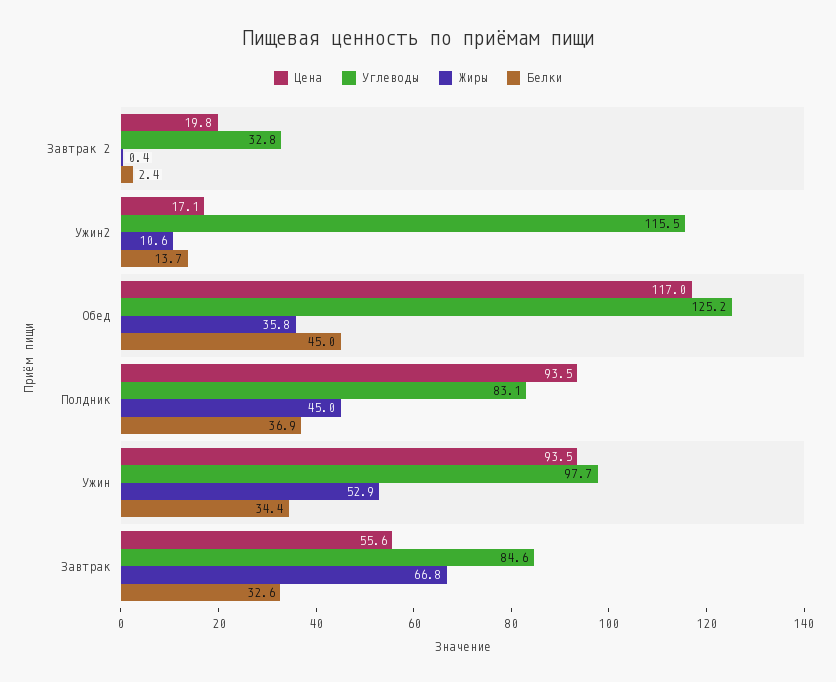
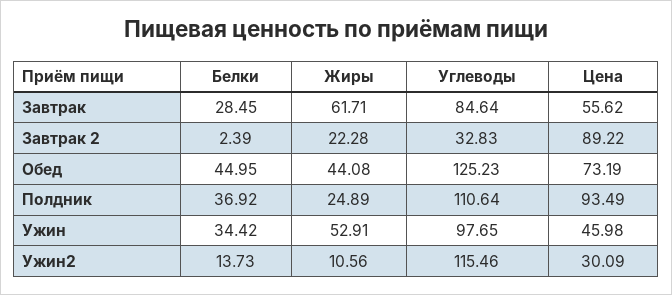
  {
    "Цена": {
-     "Завтрак 2": 19.8,
+     "Завтрак 2": 89.22,
-     "Ужин2": 17.1,
+     "Ужин2": 30.09,
-     "Обед": 117,
+     "Обед": 73.19,
      "Полдник": 93.49,
-     "Ужин": 93.5,
+     "Ужин": 45.98,
      "Завтрак": 55.62
    },
    "Углеводы": {
      "Завтрак 2": 32.83,
      "Ужин2": 115.46,
      "Обед": 125.23,
-     "Полдник": 83.1,
+     "Полдник": 110.64,
      "Ужин": 97.65,
      "Завтрак": 84.64
    },
    "Жиры": {
-     "Завтрак 2": 0.4,
+     "Завтрак 2": 22.28,
      "Ужин2": 10.56,
-     "Обед": 35.8,
+     "Обед": 44.08,
-     "Полдник": 45,
+     "Полдник": 24.89,
      "Ужин": 52.91,
-     "Завтрак": 66.8
+     "Завтрак": 61.71
    },
    "Белки": {
      "Завтрак 2": 2.39,
      "Ужин2": 13.73,
      "Обед": 44.95,
      "Полдник": 36.92,
      "Ужин": 34.42,
-     "Завтрак": 32.6
+     "Завтрак": 28.45
    }
  }

